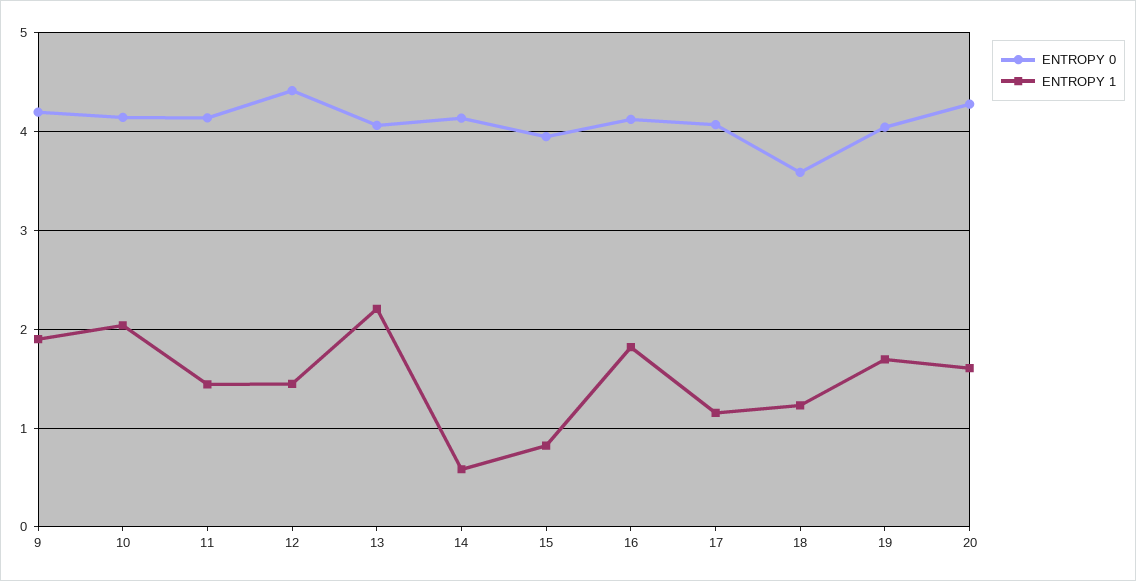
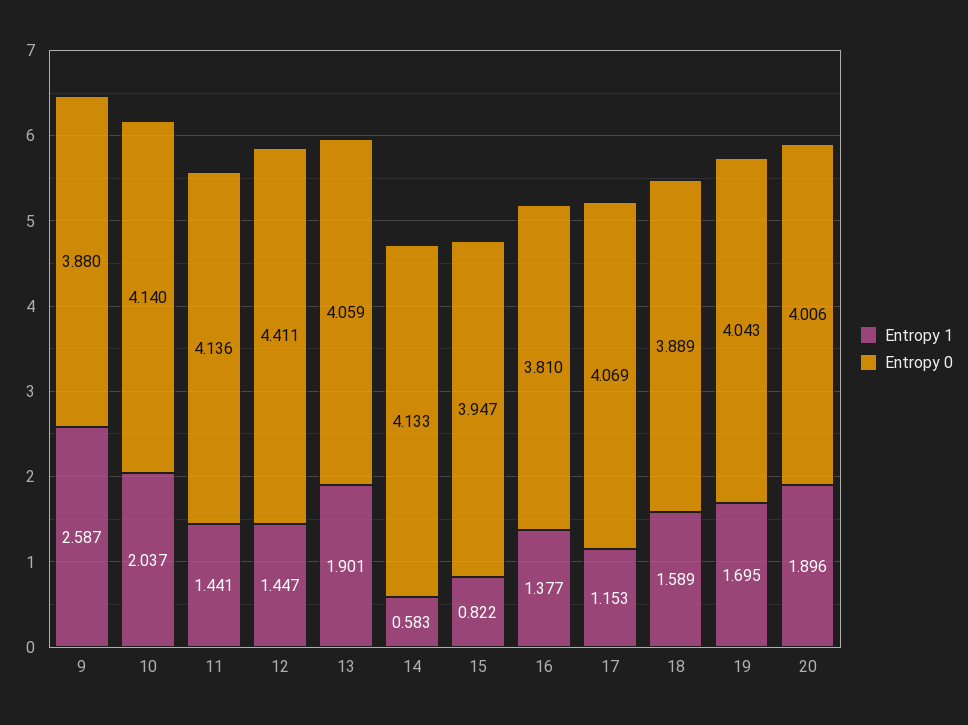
  {
    "ENTROPY 0": {
-     "9": 4.2,
+     "9": 3.88,
      "10": 4.14,
      "11": 4.136,
      "12": 4.411,
      "13": 4.059,
      "14": 4.133,
      "15": 3.947,
-     "16": 4.1,
+     "16": 3.81,
      "17": 4.069,
-     "18": 3.6,
+     "18": 3.889,
      "19": 4.043,
-     "20": 4.3
+     "20": 4.006
    },
    "ENTROPY 1": {
-     "9": 1.9,
+     "9": 2.587,
      "10": 2.037,
      "11": 1.441,
      "12": 1.447,
-     "13": 2.2,
+     "13": 1.901,
      "14": 0.583,
      "15": 0.822,
-     "16": 1.8,
+     "16": 1.377,
      "17": 1.153,
-     "18": 1.2,
+     "18": 1.589,
      "19": 1.695,
-     "20": 1.6
+     "20": 1.896
    }
  }

